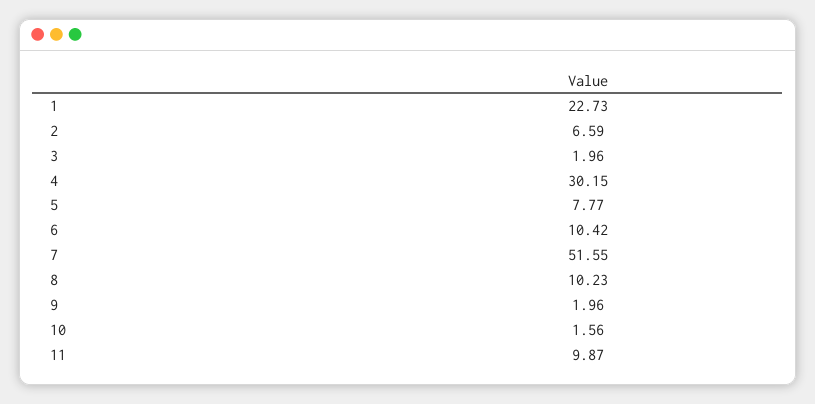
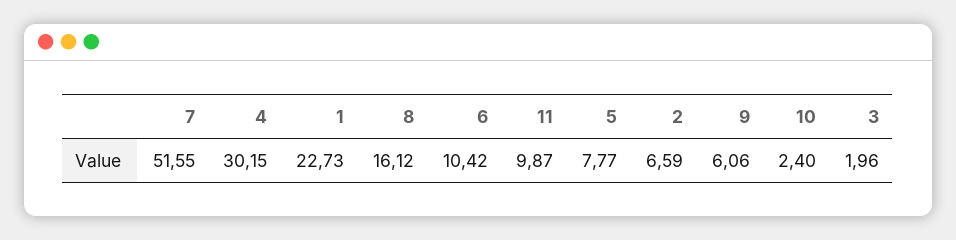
  {
    "1": 22.73,
    "2": 6.59,
    "3": 1.96,
    "4": 30.15,
    "5": 7.77,
    "6": 10.42,
    "7": 51.55,
-   "8": 10.23,
+   "8": 16.12,
-   "9": 1.96,
+   "9": 6.06,
-   "10": 1.56,
+   "10": 2.4,
    "11": 9.87
  }

